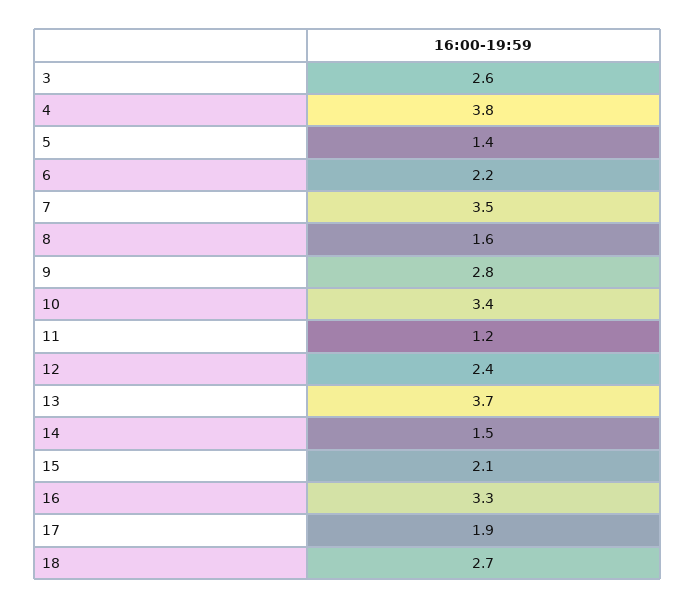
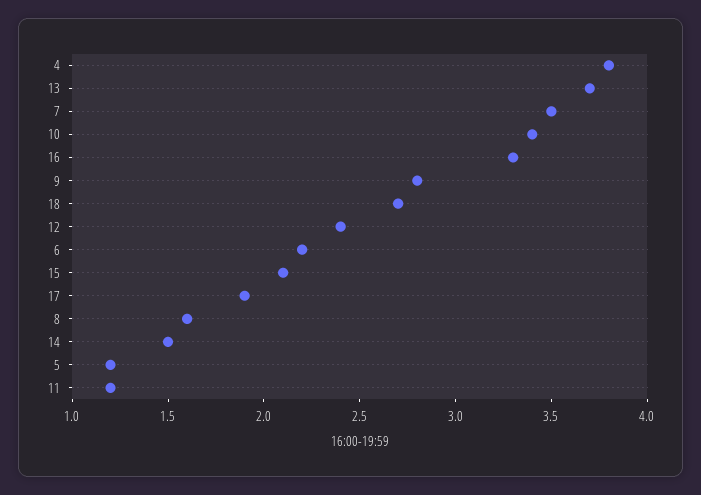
  {
-   "3": 2.6,
    "4": 3.8,
-   "5": 1.4,
+   "5": 1.2,
    "6": 2.2,
    "7": 3.5,
    "8": 1.6,
    "9": 2.8,
    "10": 3.4,
    "11": 1.2,
    "12": 2.4,
    "13": 3.7,
    "14": 1.5,
    "15": 2.1,
    "16": 3.3,
    "17": 1.9,
    "18": 2.7
  }

